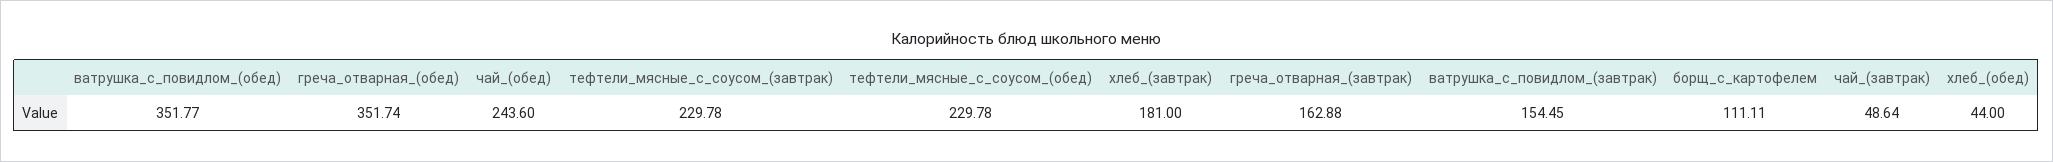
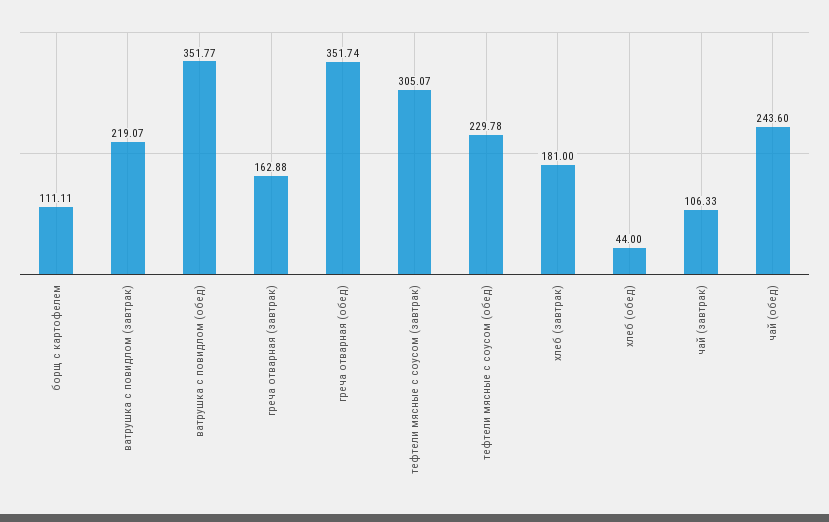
  {
    "ватрушка_с_повидлом_(обед)": 351.77,
    "греча_отварная_(обед)": 351.74,
    "чай_(обед)": 243.6,
-   "тефтели_мясные_с_соусом_(завтрак)": 229.78,
+   "тефтели_мясные_с_соусом_(завтрак)": 305.07,
    "тефтели_мясные_с_соусом_(обед)": 229.78,
    "хлеб_(завтрак)": 181,
    "греча_отварная_(завтрак)": 162.88,
-   "ватрушка_с_повидлом_(завтрак)": 154.45,
+   "ватрушка_с_повидлом_(завтрак)": 219.07,
    "борщ_с_картофелем": 111.11,
-   "чай_(завтрак)": 48.64,
+   "чай_(завтрак)": 106.33,
    "хлеб_(обед)": 44
  }

